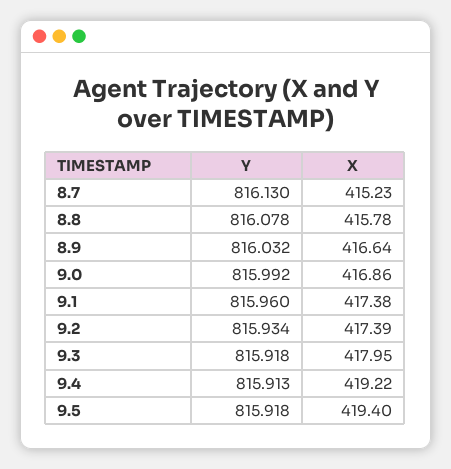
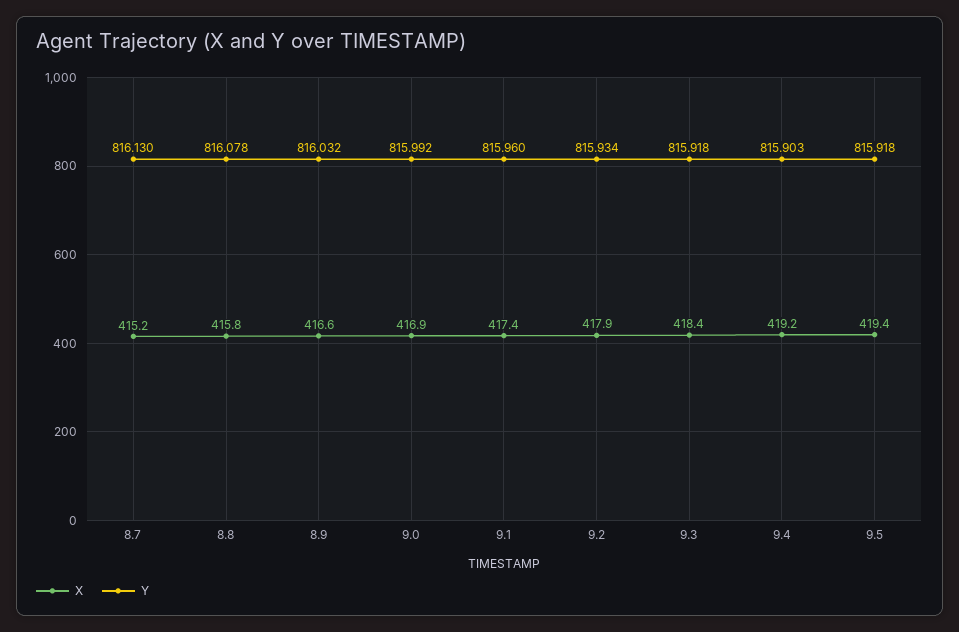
  {
    "Y": {
      "8.7": 816.13,
      "8.8": 816.078,
      "8.9": 816.032,
      "9.0": 815.992,
      "9.1": 815.96,
      "9.2": 815.934,
      "9.3": 815.918,
-     "9.4": 815.913,
+     "9.4": 815.903,
      "9.5": 815.918
    },
    "X": {
      "8.7": 415.23,
      "8.8": 415.78,
      "8.9": 416.64,
      "9.0": 416.86,
      "9.1": 417.38,
-     "9.2": 417.39,
+     "9.2": 417.9,
-     "9.3": 417.95,
+     "9.3": 418.4,
      "9.4": 419.22,
      "9.5": 419.4
    }
  }

